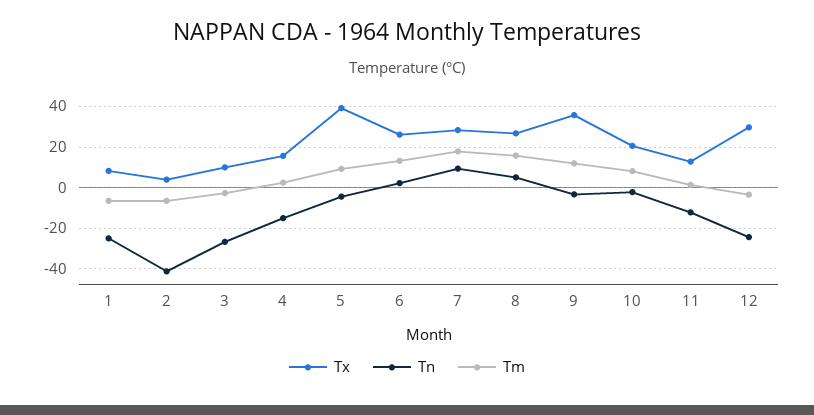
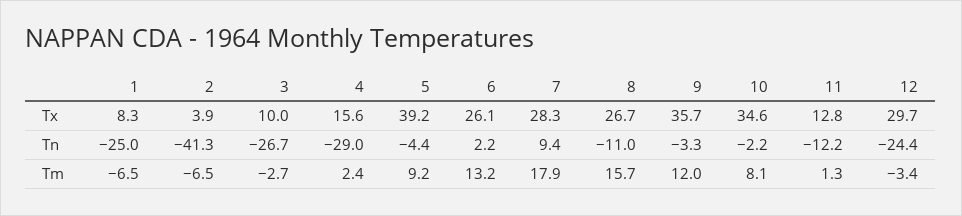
  {
    "Tx": {
      "1": 8.3,
      "2": 3.9,
      "3": 10,
      "4": 15.6,
      "5": 39.2,
      "6": 26.1,
      "7": 28.3,
      "8": 26.7,
      "9": 35.7,
-     "10": 20,
+     "10": 34.6,
      "11": 12.8,
      "12": 29.7
    },
    "Tn": {
      "1": -25,
      "2": -41.3,
      "3": -26.7,
-     "4": -15,
+     "4": -29,
      "5": -4.4,
      "6": 2.2,
      "7": 9.4,
-     "8": 5,
+     "8": -11,
      "9": -3.3,
      "10": -2.2,
      "11": -12.2,
      "12": -24.4
    },
    "Tm": {
      "1": -6.5,
      "2": -6.5,
      "3": -2.7,
      "4": 2.4,
      "5": 9.2,
      "6": 13.2,
      "7": 17.9,
      "8": 15.7,
      "9": 12,
      "10": 8.1,
      "11": 1.3,
      "12": -3.4
    }
  }

